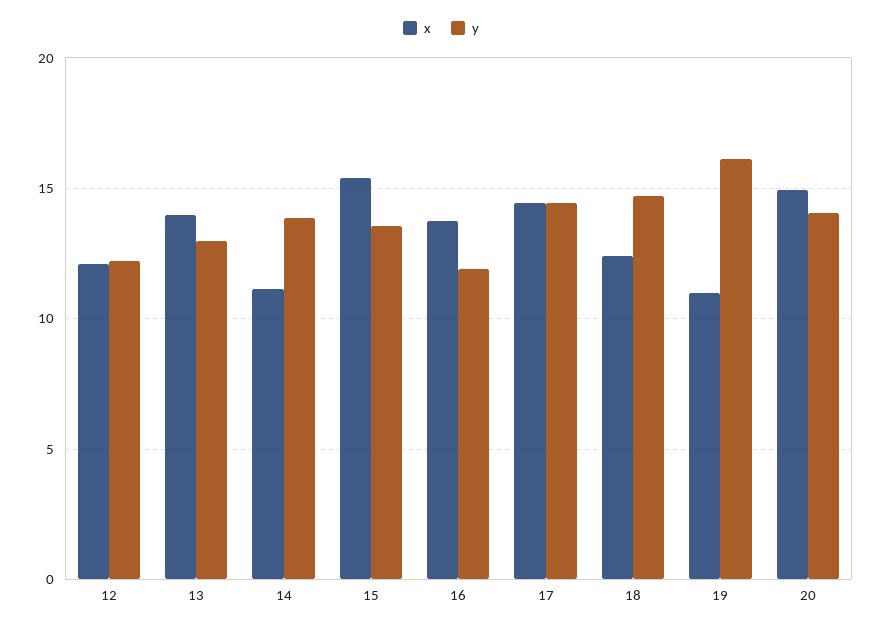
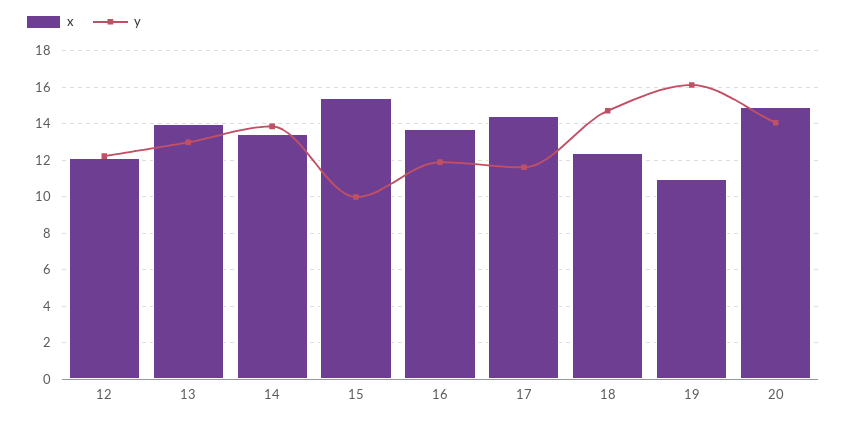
  {
    "x": {
      "12": 12,
      "13": 14,
-     "14": 11,
+     "14": 13.5,
      "15": 15.5,
      "16": 13.5,
      "17": 14.5,
      "18": 12.5,
      "19": 11,
      "20": 15
    },
    "y": {
      "12": 12,
      "13": 13,
      "14": 14,
-     "15": 13.5,
+     "15": 10,
      "16": 12,
-     "17": 14.5,
+     "17": 11.5,
      "18": 14.5,
      "19": 16,
      "20": 14
    }
  }

